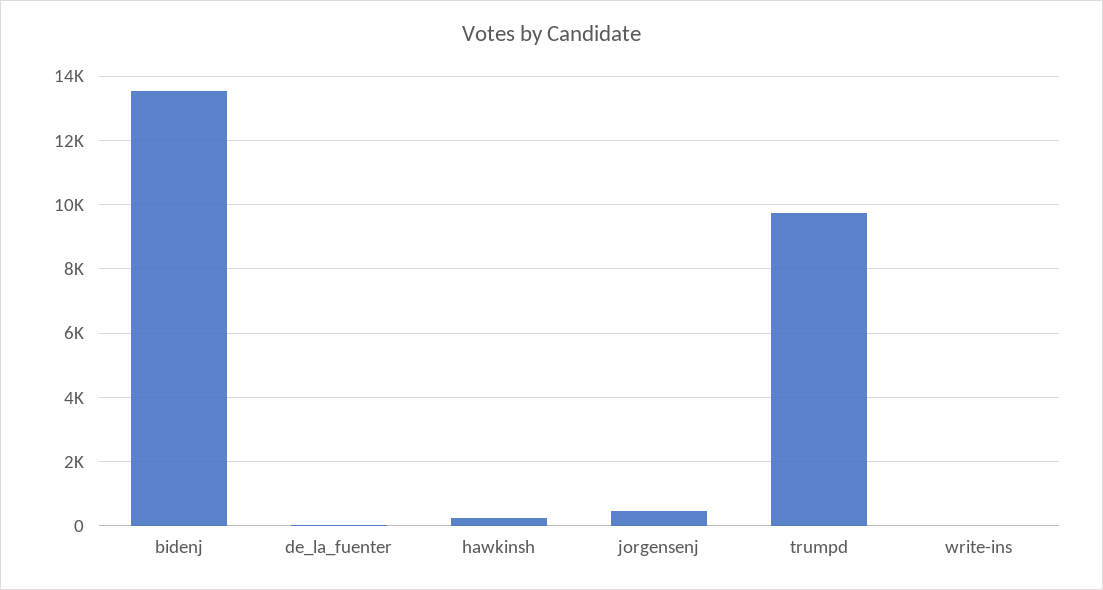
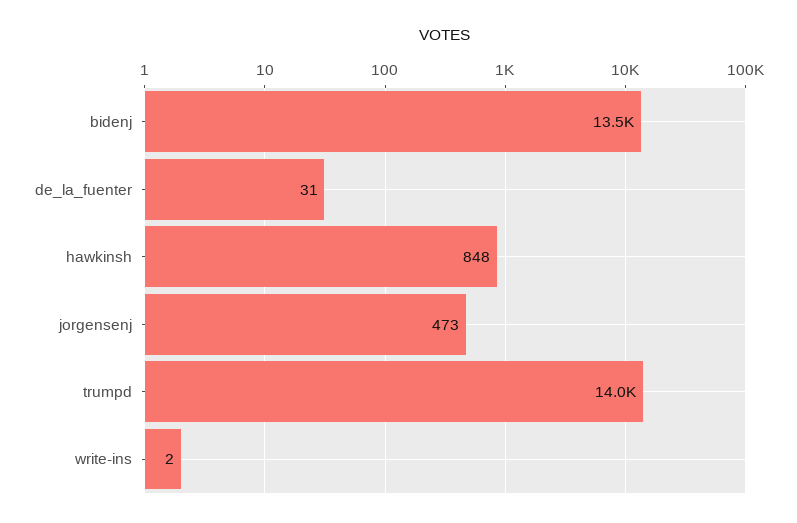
  {
    "bidenj": 13500,
    "de_la_fuenter": 31,
-   "hawkinsh": 200,
+   "hawkinsh": 848,
    "jorgensenj": 473,
-   "trumpd": 9800,
+   "trumpd": 14000,
    "write-ins": 2
  }

